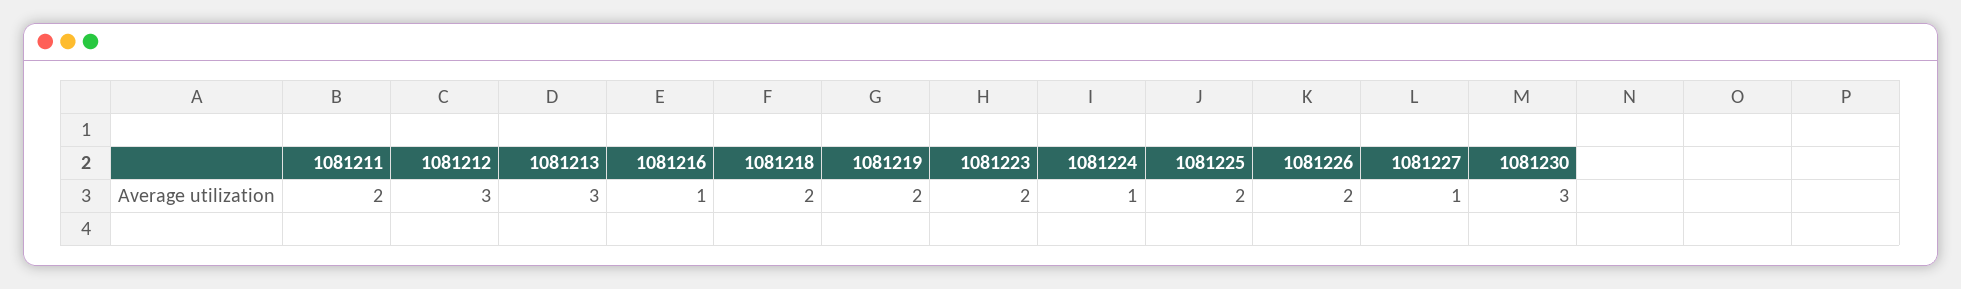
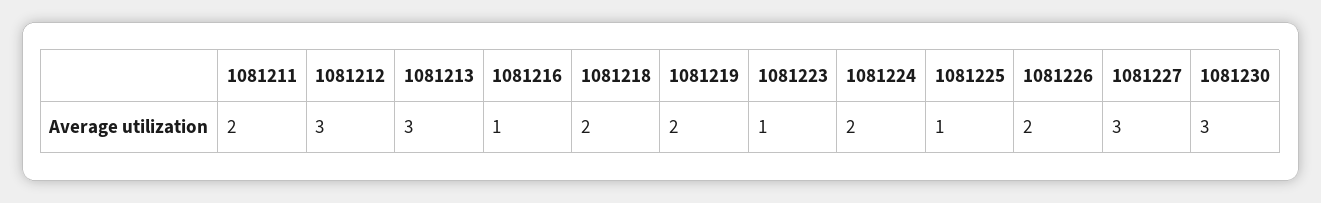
  {
    "1081211": 2,
    "1081212": 3,
    "1081213": 3,
    "1081216": 1,
    "1081218": 2,
    "1081219": 2,
-   "1081223": 2,
+   "1081223": 1,
-   "1081224": 1,
+   "1081224": 2,
-   "1081225": 2,
+   "1081225": 1,
    "1081226": 2,
-   "1081227": 1,
+   "1081227": 3,
    "1081230": 3
  }

